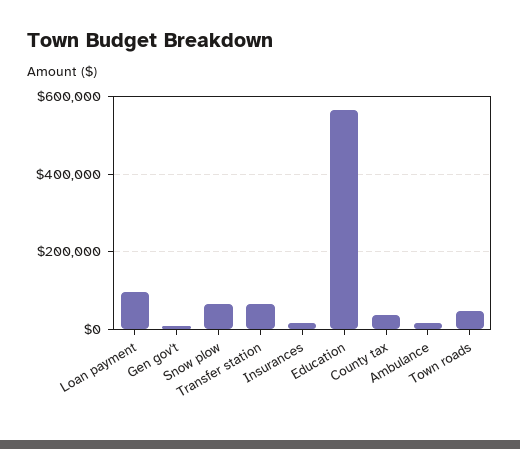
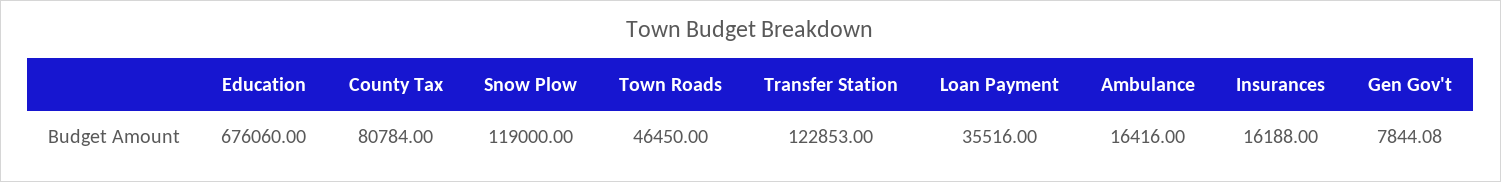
  {
-   "Loan payment": 100000,
+   "Loan payment": 35516,
    "Gen gov't": 7844.08,
-   "Snow plow": 60000,
+   "Snow plow": 119000,
-   "Transfer station": 60000,
+   "Transfer station": 122853,
    "Insurances": 16188,
-   "Education": 560000,
+   "Education": 676060,
-   "County tax": 40000,
+   "County tax": 80784,
    "Ambulance": 16416,
    "Town roads": 46450
  }

